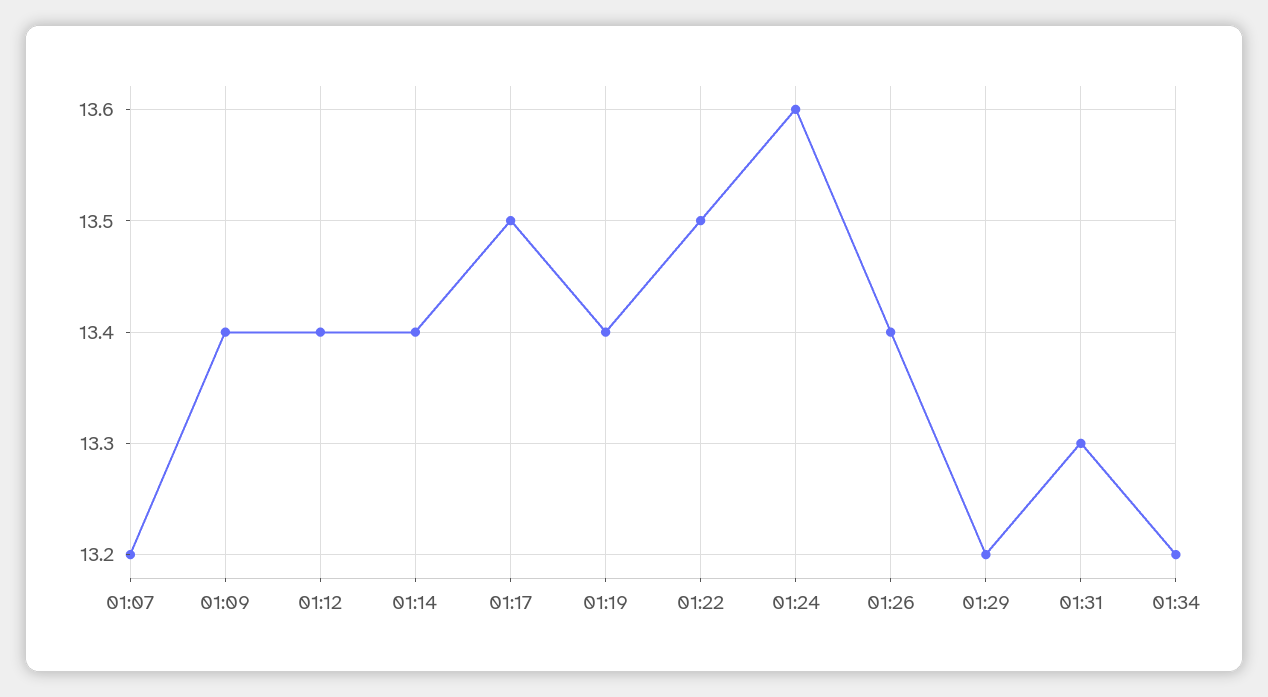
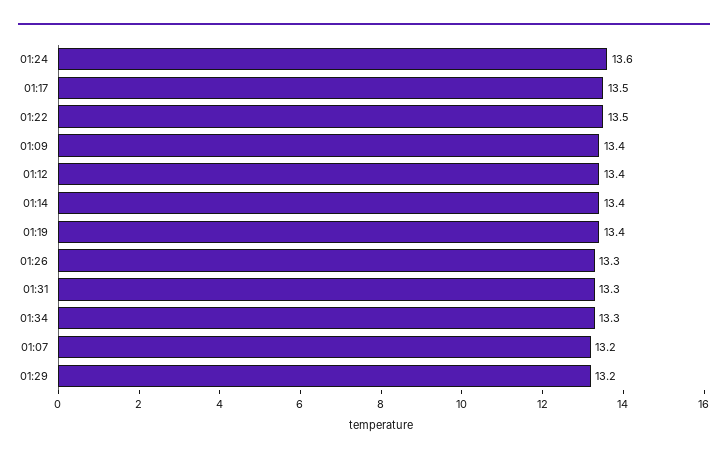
  {
    "01:07": 13.2,
    "01:09": 13.4,
    "01:12": 13.4,
    "01:14": 13.4,
    "01:17": 13.5,
    "01:19": 13.4,
    "01:22": 13.5,
    "01:24": 13.6,
-   "01:26": 13.4,
+   "01:26": 13.3,
    "01:29": 13.2,
    "01:31": 13.3,
-   "01:34": 13.2
+   "01:34": 13.3
  }

